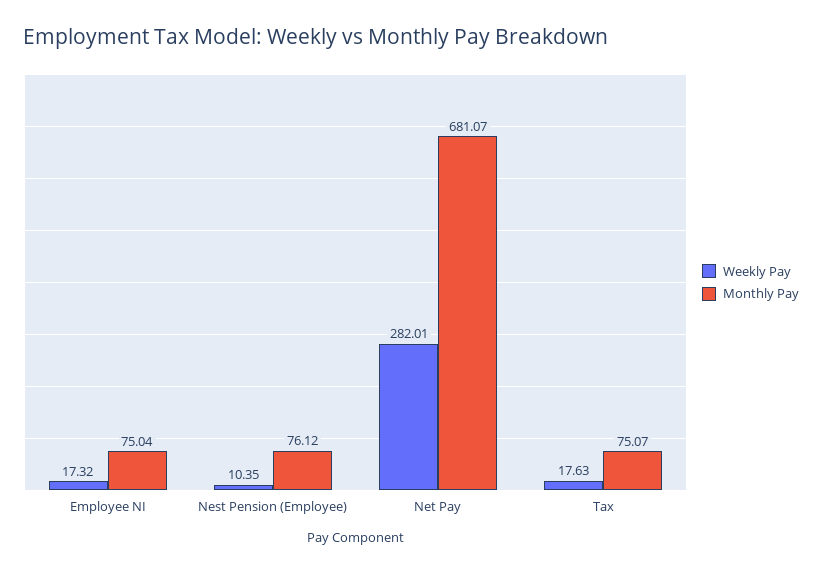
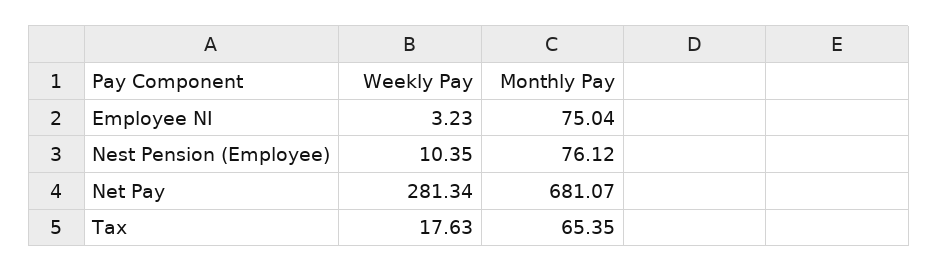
  {
    "Weekly Pay": {
-     "Employee NI": 17.32,
+     "Employee NI": 3.23,
      "Nest Pension (Employee)": 10.35,
-     "Net Pay": 282.01,
+     "Net Pay": 281.34,
      "Tax": 17.63
    },
    "Monthly Pay": {
      "Employee NI": 75.04,
      "Nest Pension (Employee)": 76.12,
      "Net Pay": 681.07,
-     "Tax": 75.07
+     "Tax": 65.35
    }
  }

